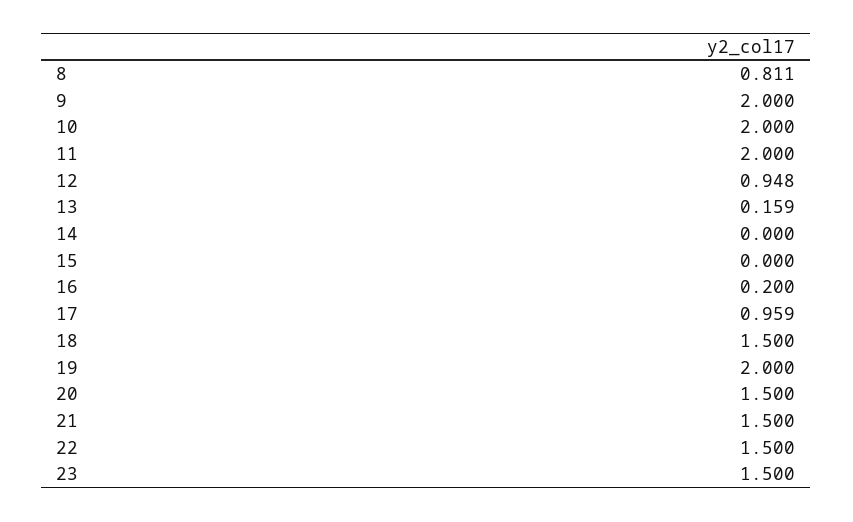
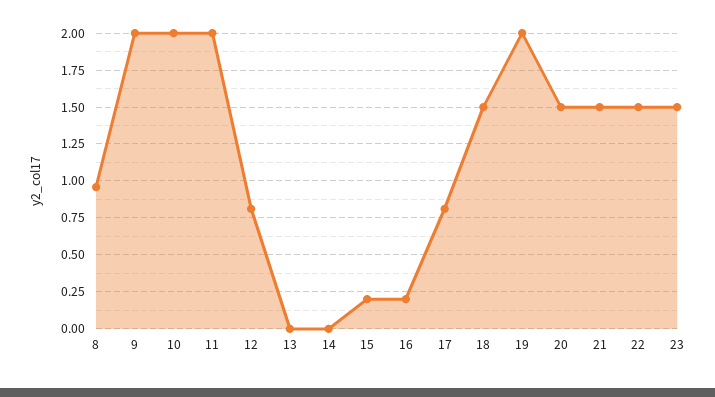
  {
-   "8": 0.811,
+   "8": 0.95,
    "9": 2,
    "10": 2,
    "11": 2,
-   "12": 0.948,
+   "12": 0.8,
-   "13": 0.159,
+   "13": 0,
    "14": 0,
-   "15": 0,
+   "15": 0.2,
    "16": 0.2,
-   "17": 0.959,
+   "17": 0.8,
    "18": 1.5,
    "19": 2,
    "20": 1.5,
    "21": 1.5,
    "22": 1.5,
    "23": 1.5
  }

